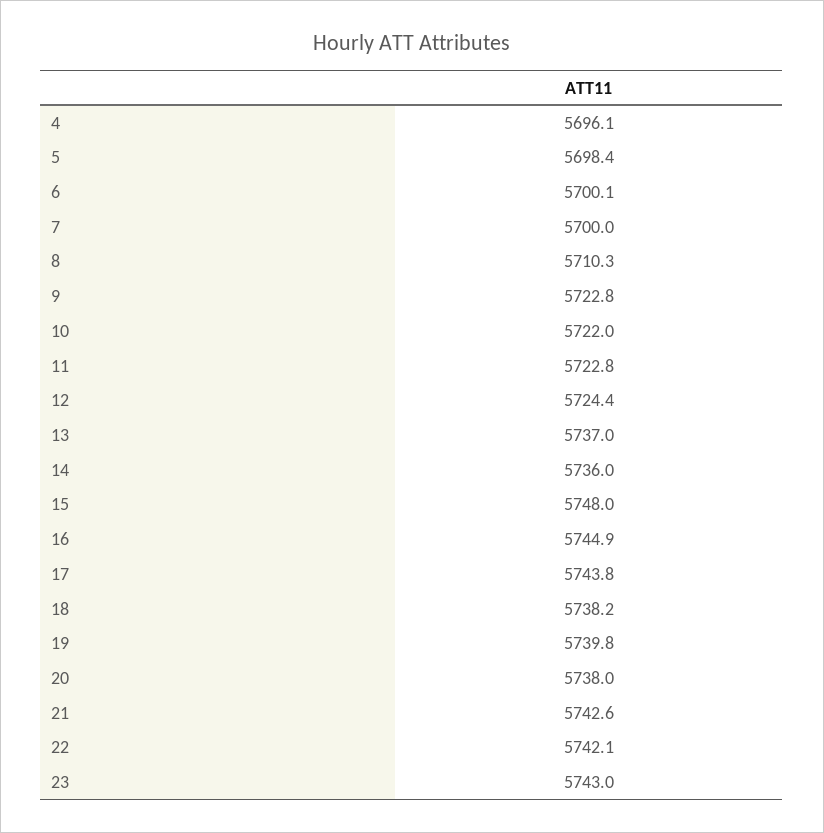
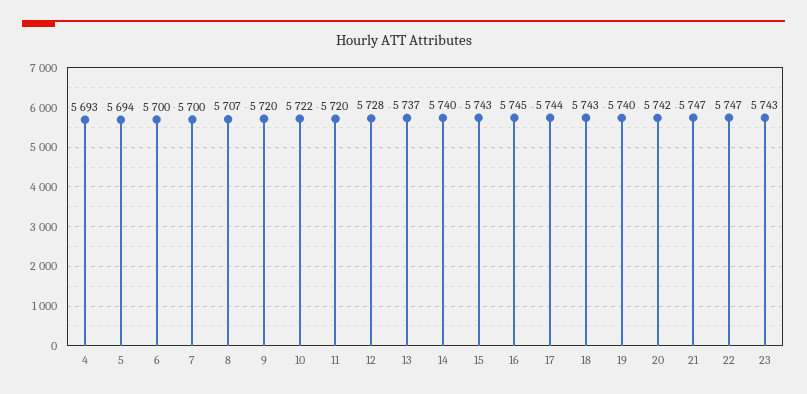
  {
-   "4": 5696.1,
+   "4": 5693,
-   "5": 5698.4,
+   "5": 5694,
    "6": 5700.1,
    "7": 5700,
-   "8": 5710.3,
+   "8": 5707,
-   "9": 5722.8,
+   "9": 5720,
    "10": 5722,
-   "11": 5722.8,
+   "11": 5720,
-   "12": 5724.4,
+   "12": 5728,
    "13": 5737,
-   "14": 5736,
+   "14": 5740,
-   "15": 5748,
+   "15": 5743,
    "16": 5744.9,
    "17": 5743.8,
-   "18": 5738.2,
+   "18": 5743,
    "19": 5739.8,
-   "20": 5738,
+   "20": 5742,
-   "21": 5742.6,
+   "21": 5747,
-   "22": 5742.1,
+   "22": 5747,
    "23": 5743
  }

